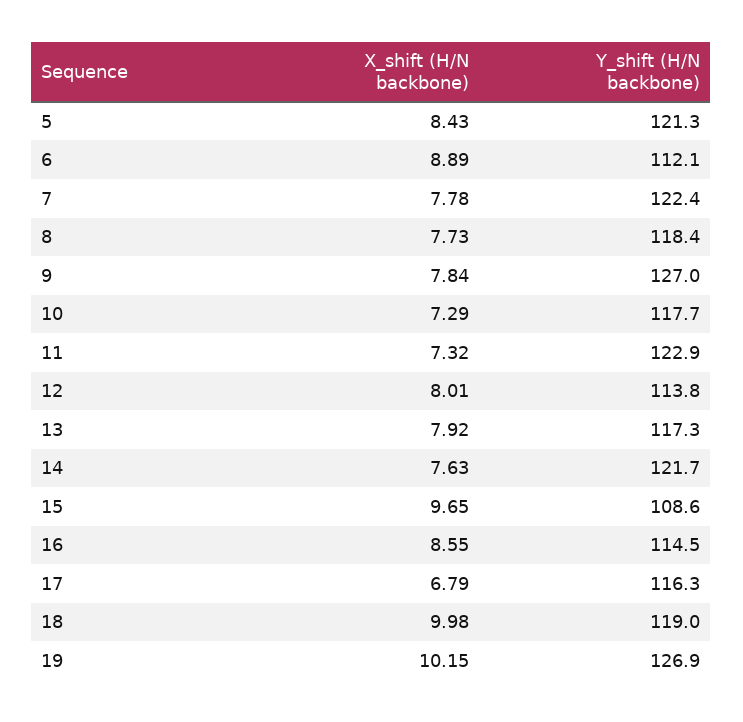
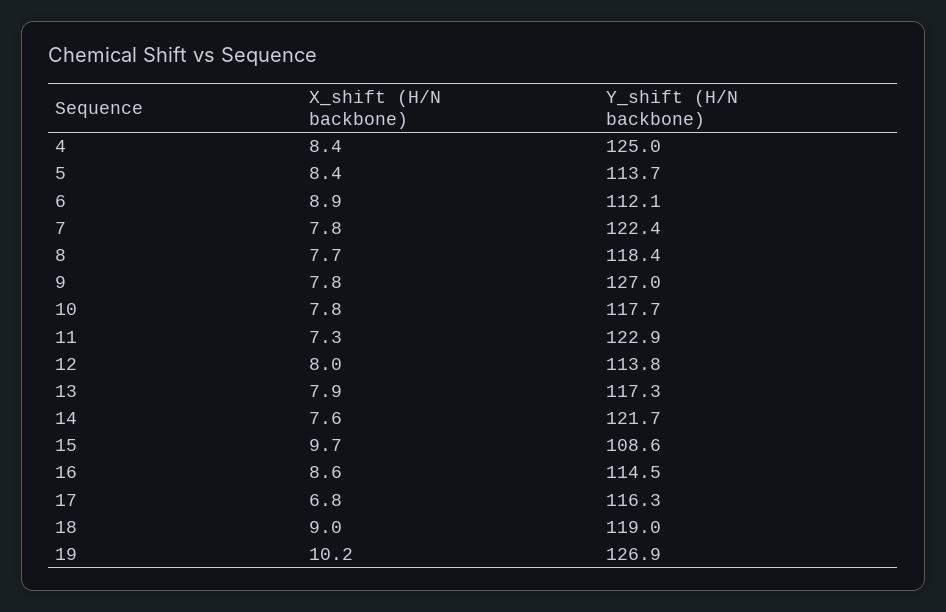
  {
    "X_shift (H/N backbone)": {
      "5": 8.43,
      "6": 8.89,
      "7": 7.78,
      "8": 7.73,
      "9": 7.84,
-     "10": 7.29,
+     "10": 7.8,
      "11": 7.32,
      "12": 8.01,
      "13": 7.92,
      "14": 7.63,
      "15": 9.65,
      "16": 8.55,
      "17": 6.79,
-     "18": 9.98,
+     "18": 9,
-     "19": 10.15
+     "19": 10.15,
+     "4": 8.4
    },
    "Y_shift (H/N backbone)": {
-     "5": 121.3,
+     "5": 113.7,
      "6": 112.1,
      "7": 122.4,
      "8": 118.4,
      "9": 127,
      "10": 117.7,
      "11": 122.9,
      "12": 113.8,
      "13": 117.3,
      "14": 121.7,
      "15": 108.6,
      "16": 114.5,
      "17": 116.3,
      "18": 119,
-     "19": 126.9
+     "19": 126.9,
+     "4": 125
    }
  }

